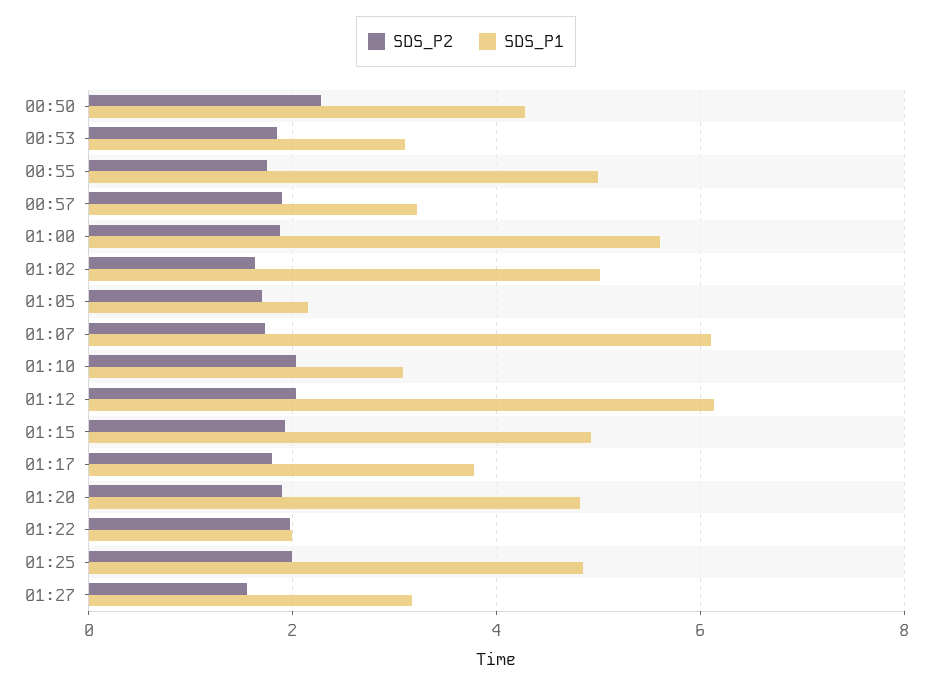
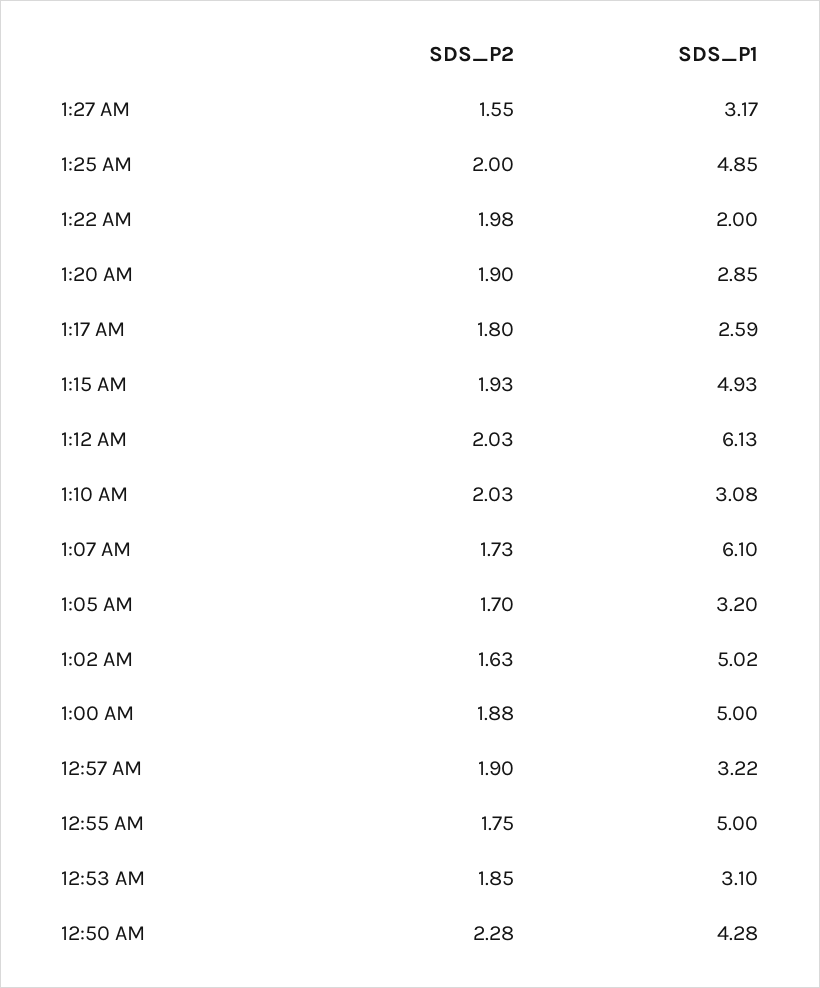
  {
    "SDS_P2": {
      "00:50": 2.28,
      "00:53": 1.85,
      "00:55": 1.75,
      "00:57": 1.9,
      "01:00": 1.88,
      "01:02": 1.63,
      "01:05": 1.7,
      "01:07": 1.73,
      "01:10": 2.03,
      "01:12": 2.03,
      "01:15": 1.93,
      "01:17": 1.8,
      "01:20": 1.9,
      "01:22": 1.98,
      "01:25": 2,
      "01:27": 1.55
    },
    "SDS_P1": {
      "00:50": 4.28,
      "00:53": 3.1,
      "00:55": 5,
      "00:57": 3.22,
-     "01:00": 5.6,
+     "01:00": 5,
      "01:02": 5.02,
-     "01:05": 2.2,
+     "01:05": 3.2,
      "01:07": 6.1,
      "01:10": 3.08,
      "01:12": 6.13,
      "01:15": 4.93,
-     "01:17": 3.8,
+     "01:17": 2.59,
-     "01:20": 4.8,
+     "01:20": 2.85,
      "01:22": 2,
      "01:25": 4.85,
      "01:27": 3.17
    }
  }

